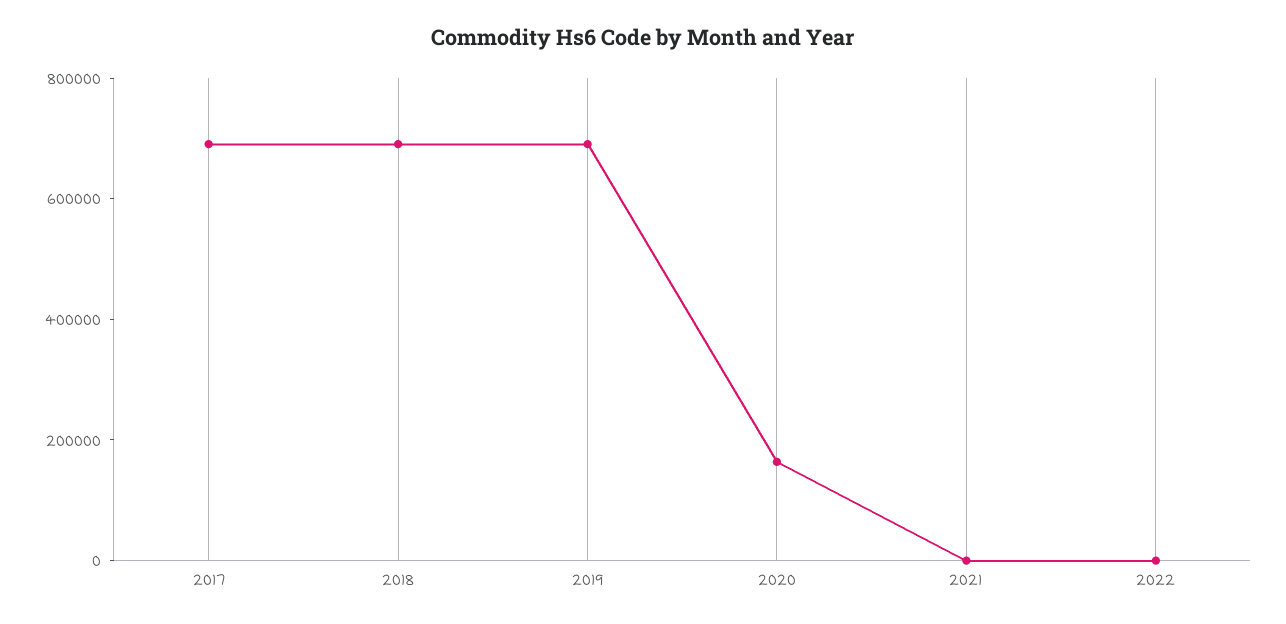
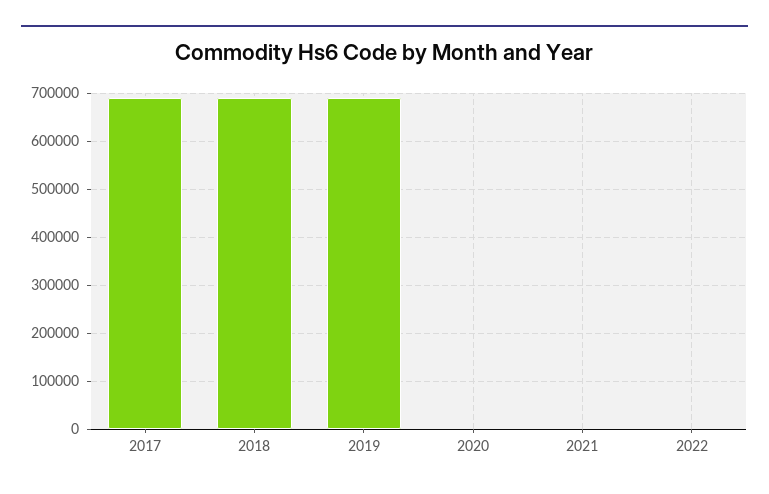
  {
    "2017": 700000,
    "2018": 700000,
    "2019": 700000,
-   "2020": 150000,
+   "2020": 0,
    "2021": 0,
    "2022": 0
  }

